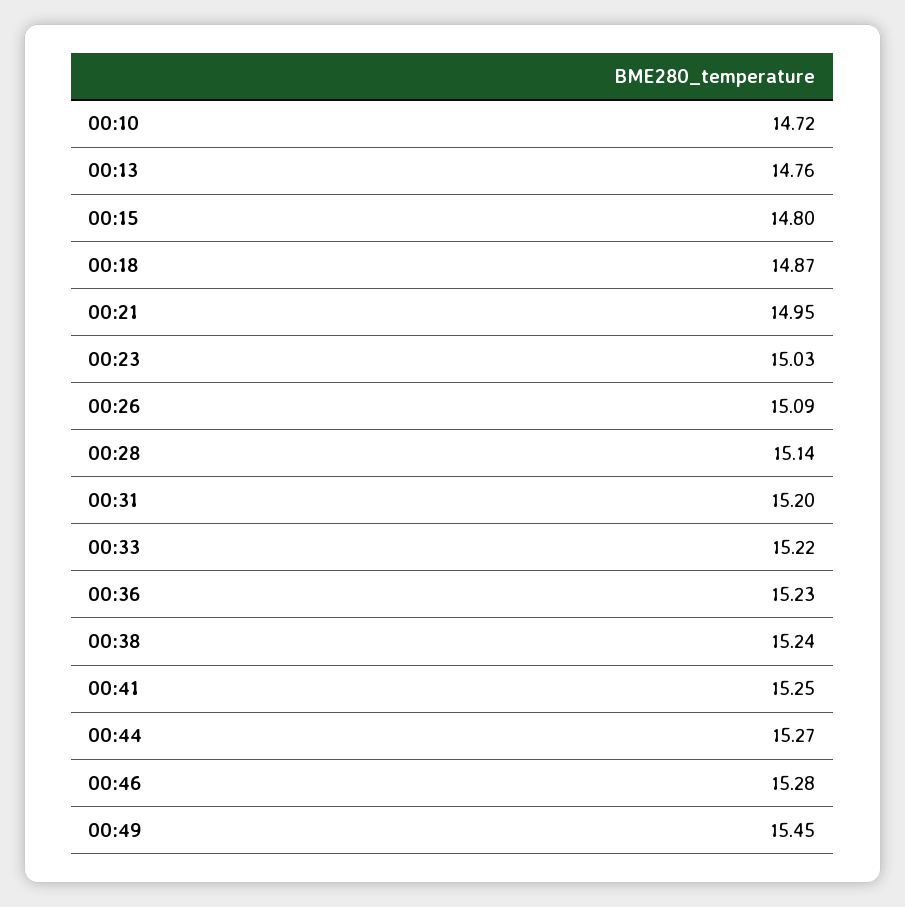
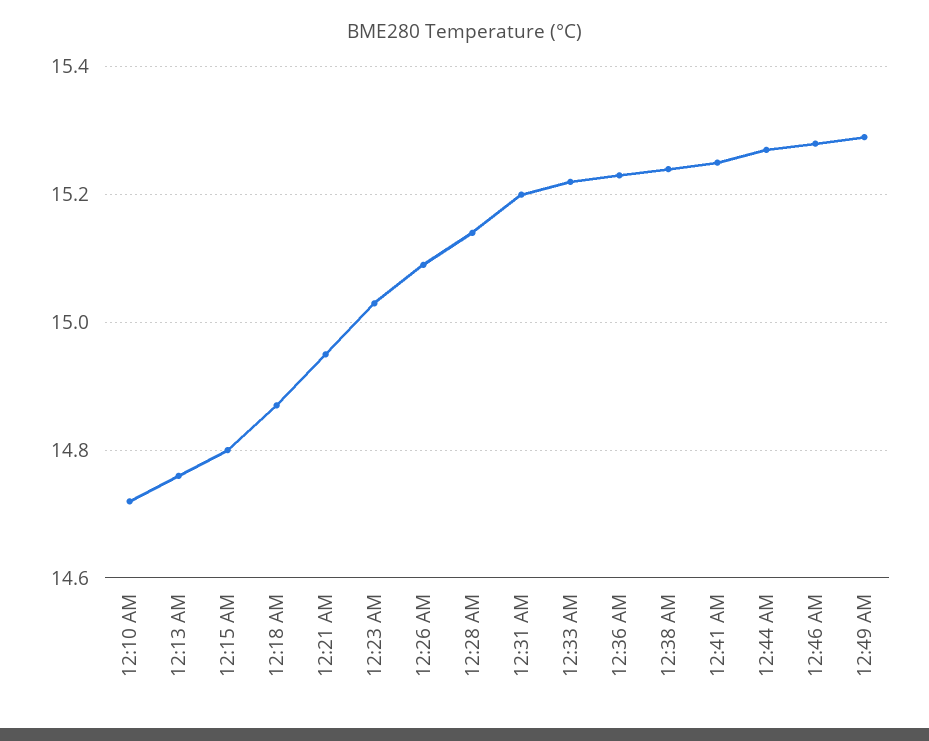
  {
    "00:10": 14.72,
    "00:13": 14.76,
    "00:15": 14.8,
    "00:18": 14.87,
    "00:21": 14.95,
    "00:23": 15.03,
    "00:26": 15.09,
    "00:28": 15.14,
    "00:31": 15.2,
    "00:33": 15.22,
    "00:36": 15.23,
    "00:38": 15.24,
    "00:41": 15.25,
    "00:44": 15.27,
    "00:46": 15.28,
-   "00:49": 15.45
+   "00:49": 15.3
  }

